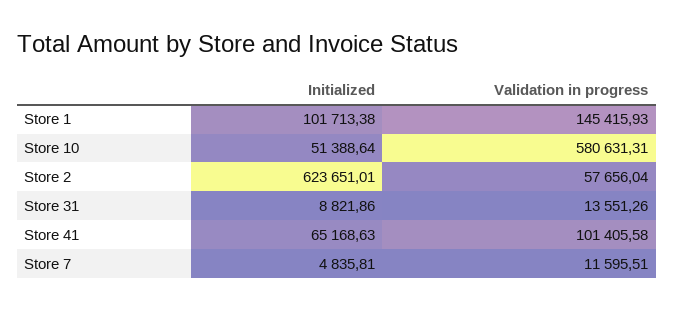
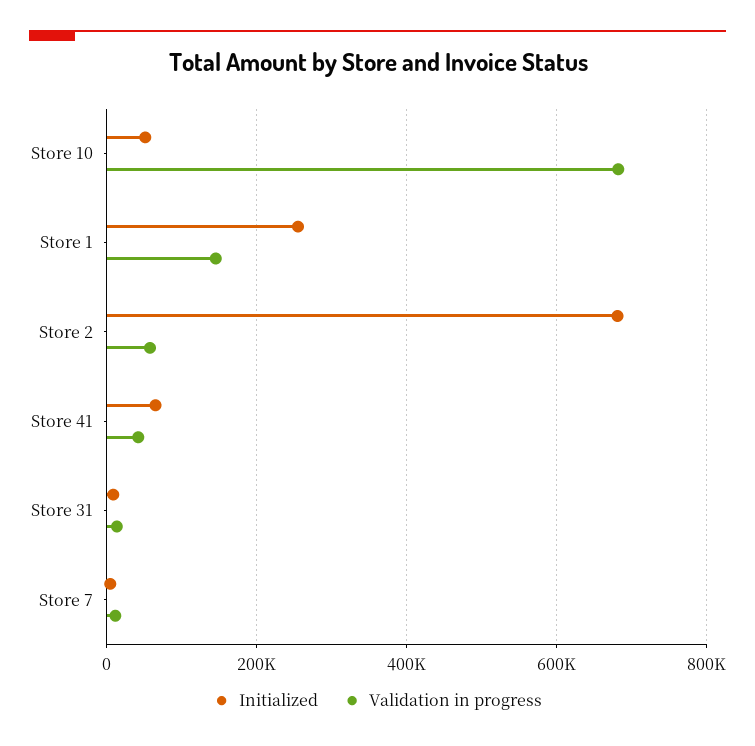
  {
    "Initialized": {
-     "Store 1": 101713.38,
+     "Store 1": 260000,
      "Store 10": 51388.64,
-     "Store 2": 623651.01,
+     "Store 2": 680000,
      "Store 31": 8821.86,
      "Store 41": 65168.63,
      "Store 7": 4835.81
    },
    "Validation in progress": {
      "Store 1": 145415.93,
-     "Store 10": 580631.31,
+     "Store 10": 680000,
      "Store 2": 57656.04,
      "Store 31": 13551.26,
-     "Store 41": 101405.58,
+     "Store 41": 40000,
      "Store 7": 11595.51
    }
  }

